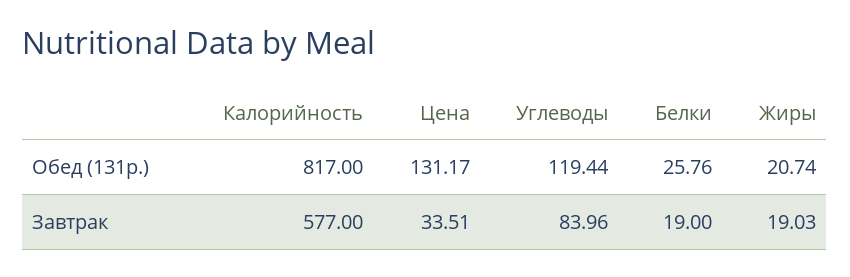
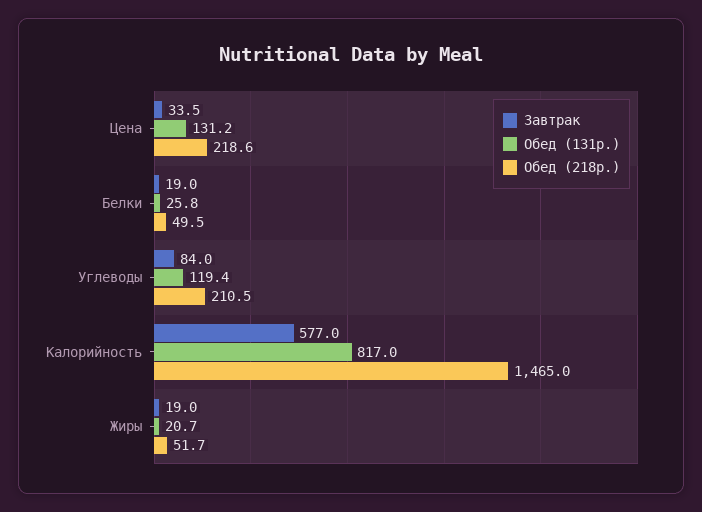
  {
    "Обед (131р.)": {
      "Калорийность": 817,
      "Цена": 131.17,
      "Углеводы": 119.44,
      "Белки": 25.76,
      "Жиры": 20.74
    },
    "Завтрак": {
      "Калорийность": 577,
      "Цена": 33.51,
      "Углеводы": 83.96,
      "Белки": 19,
      "Жиры": 19.03
-   }
+   },
+   "Обед (218р.)": {
+     "Цена": 218.6,
+     "Белки": 49.5,
+     "Углеводы": 210.5,
+     "Калорийность": 1465,
+     "Жиры": 51.7
+   }
  }

